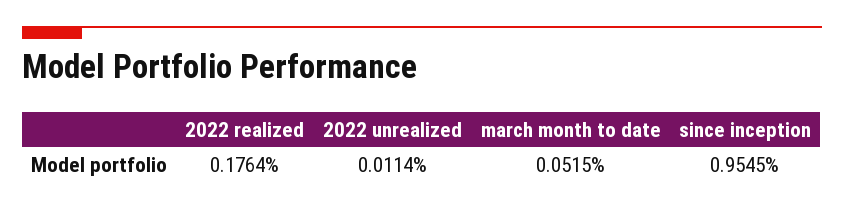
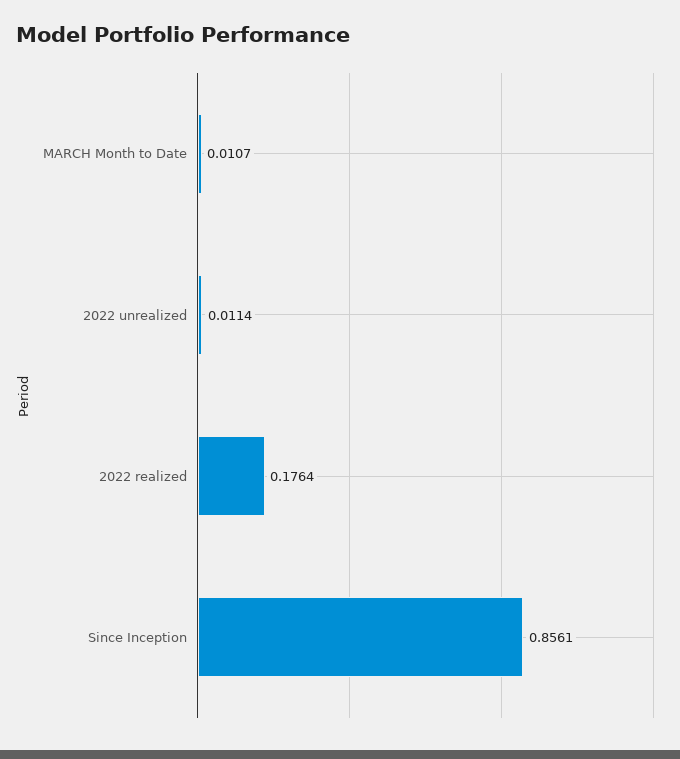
  {
    "2022 realized": 0.1764,
    "2022 unrealized": 0.0114,
-   "march month to date": 0.0515,
+   "march month to date": 0.0107,
-   "since inception": 0.9545
+   "since inception": 0.8561
  }

